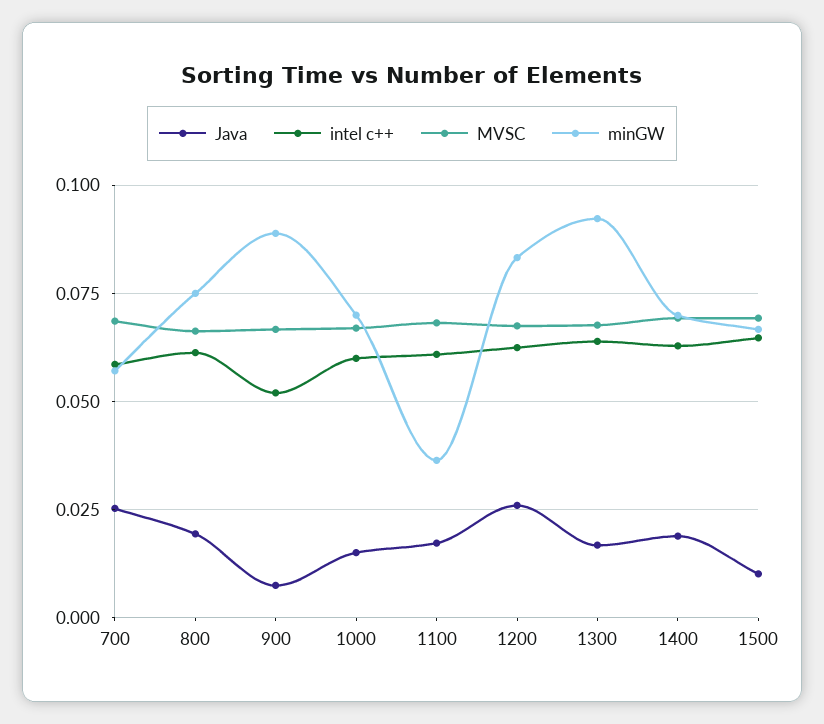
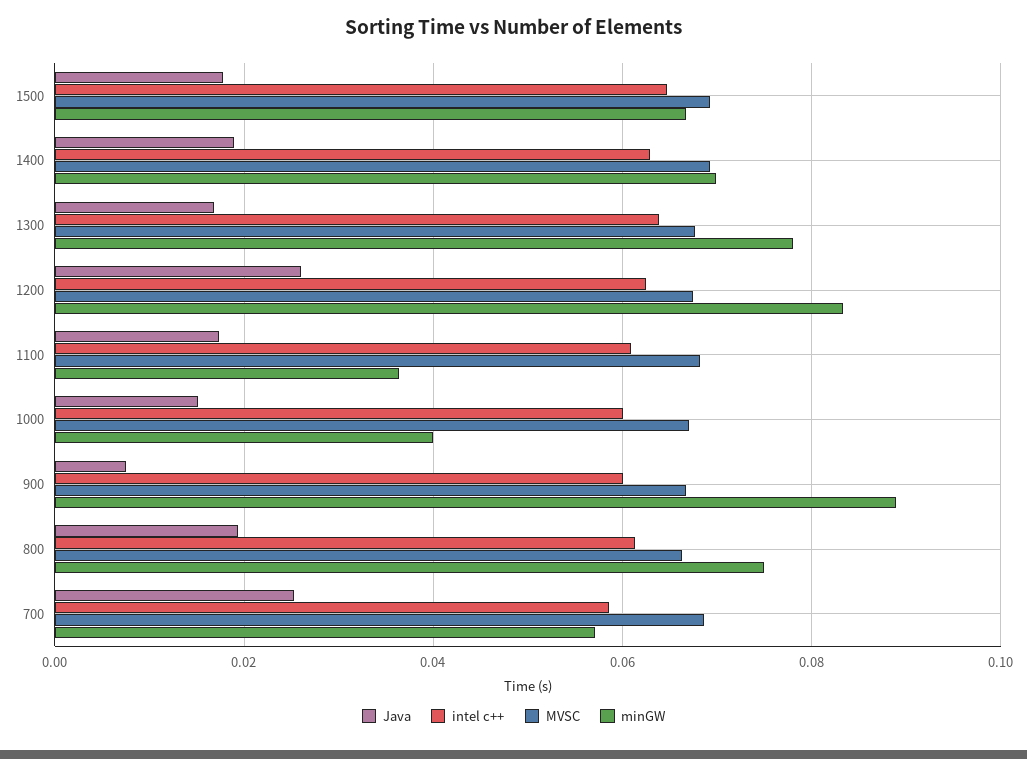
  {
    "Java": {
      "700": 0.026,
      "800": 0.02,
      "900": 0.008,
      "1000": 0.016,
      "1100": 0.018,
      "1200": 0.026,
      "1300": 0.016,
      "1400": 0.018,
-     "1500": 0.01
+     "1500": 0.018
    },
    "intel c++": {
      "700": 0.058,
      "800": 0.062,
-     "900": 0.0525,
+     "900": 0.06,
      "1000": 0.06,
      "1100": 0.06,
      "1200": 0.062,
      "1300": 0.064,
      "1400": 0.062,
      "1500": 0.064
    },
    "MVSC": {
      "700": 0.068,
      "800": 0.066,
      "900": 0.066,
      "1000": 0.068,
      "1100": 0.068,
      "1200": 0.068,
      "1300": 0.068,
      "1400": 0.07,
      "1500": 0.07
    },
    "minGW": {
      "700": 0.058,
      "800": 0.076,
      "900": 0.088,
-     "1000": 0.07,
+     "1000": 0.04,
      "1100": 0.036,
      "1200": 0.084,
-     "1300": 0.0925,
+     "1300": 0.078,
      "1400": 0.07,
      "1500": 0.066
    }
  }

